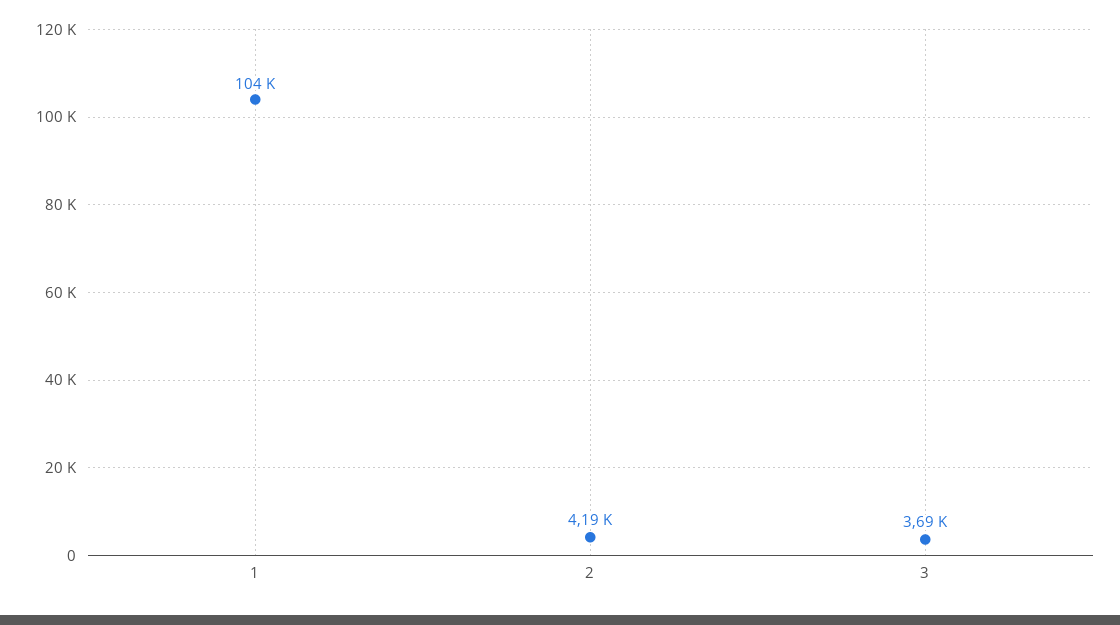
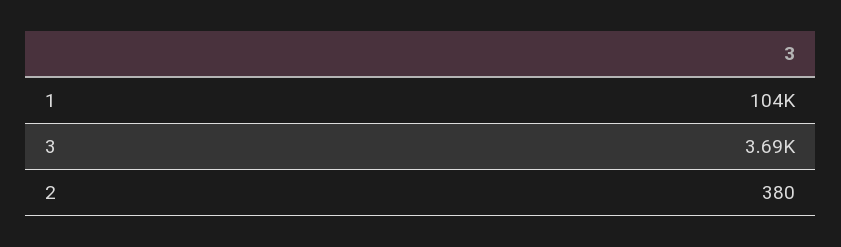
  {
    "1": 104000,
-   "2": 4190,
+   "2": 380,
    "3": 3690
  }

